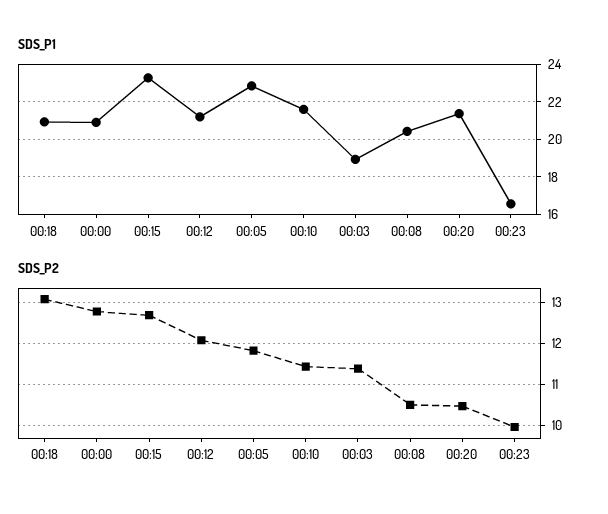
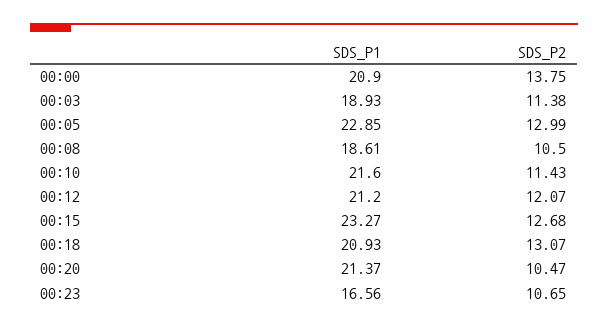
  {
    "SDS_P1": {
      "00:18": 20.93,
      "00:00": 20.9,
      "00:15": 23.27,
      "00:12": 21.2,
      "00:05": 22.85,
      "00:10": 21.6,
      "00:03": 18.93,
-     "00:08": 20.5,
+     "00:08": 18.61,
      "00:20": 21.37,
      "00:23": 16.56
    },
    "SDS_P2": {
      "00:18": 13.07,
-     "00:00": 12.8,
+     "00:00": 13.75,
      "00:15": 12.68,
      "00:12": 12.07,
-     "00:05": 11.8,
+     "00:05": 12.99,
      "00:10": 11.43,
      "00:03": 11.38,
      "00:08": 10.5,
      "00:20": 10.47,
-     "00:23": 10
+     "00:23": 10.65
    }
  }

